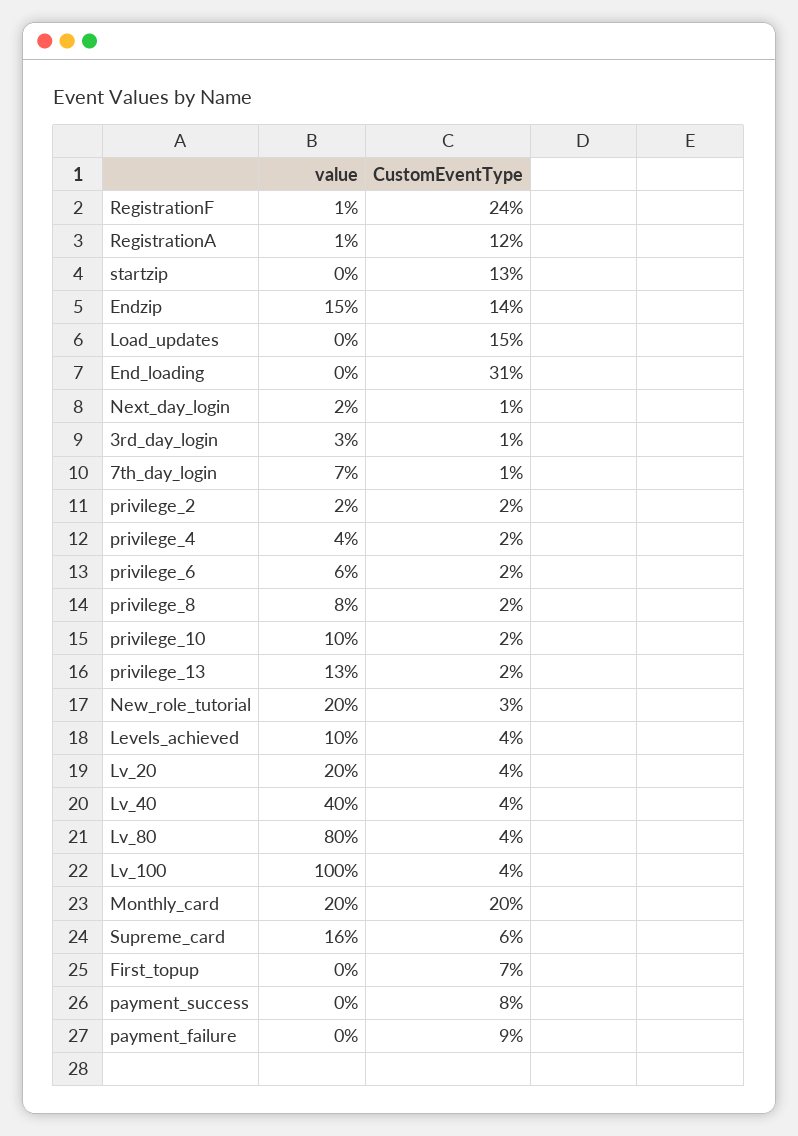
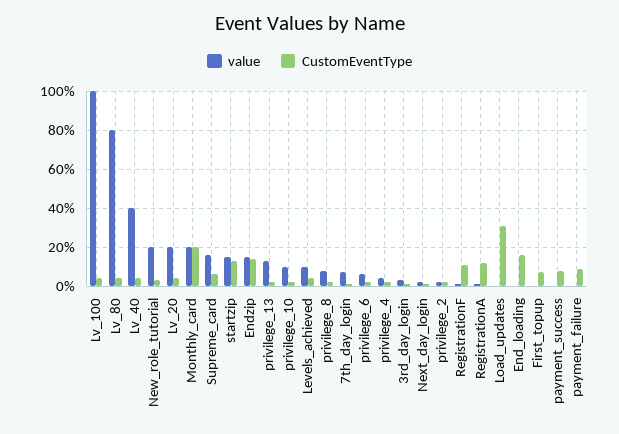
  {
    "value": {
      "RegistrationF": 1,
      "RegistrationA": 1,
-     "startzip": 0,
+     "startzip": 15,
      "Endzip": 15,
      "Load_updates": 0,
      "End_loading": 0,
      "Next_day_login": 2,
      "3rd_day_login": 3,
      "7th_day_login": 7,
      "privilege_2": 2,
      "privilege_4": 4,
      "privilege_6": 6,
      "privilege_8": 8,
      "privilege_10": 10,
      "privilege_13": 13,
      "New_role_tutorial": 20,
      "Levels_achieved": 10,
      "Lv_20": 20,
      "Lv_40": 40,
      "Lv_80": 80,
      "Lv_100": 100,
      "Monthly_card": 20,
      "Supreme_card": 16,
      "First_topup": 0,
      "payment_success": 0,
      "payment_failure": 0
    },
    "CustomEventType": {
-     "RegistrationF": 24,
+     "RegistrationF": 10,
      "RegistrationA": 12,
      "startzip": 13,
      "Endzip": 14,
-     "Load_updates": 15,
+     "Load_updates": 30,
-     "End_loading": 31,
+     "End_loading": 15,
      "Next_day_login": 1,
      "3rd_day_login": 1,
      "7th_day_login": 1,
      "privilege_2": 2,
      "privilege_4": 2,
      "privilege_6": 2,
      "privilege_8": 2,
      "privilege_10": 2,
      "privilege_13": 2,
      "New_role_tutorial": 3,
      "Levels_achieved": 4,
      "Lv_20": 4,
      "Lv_40": 4,
      "Lv_80": 4,
      "Lv_100": 4,
      "Monthly_card": 20,
      "Supreme_card": 6,
      "First_topup": 7,
      "payment_success": 8,
      "payment_failure": 9
    }
  }

